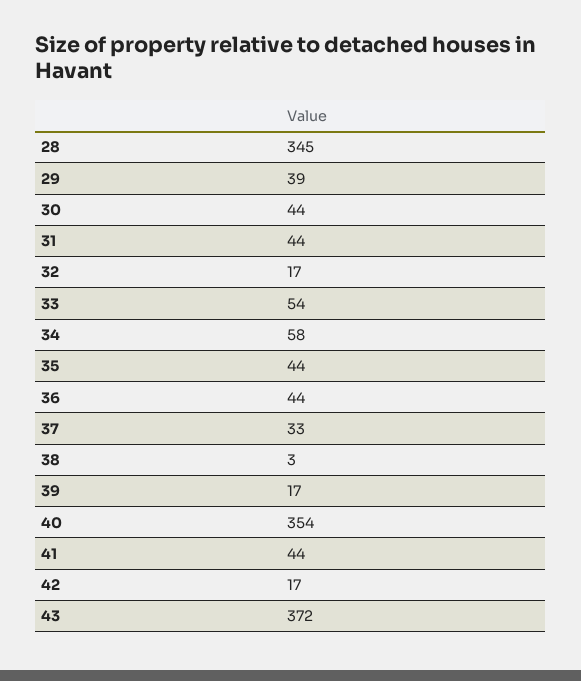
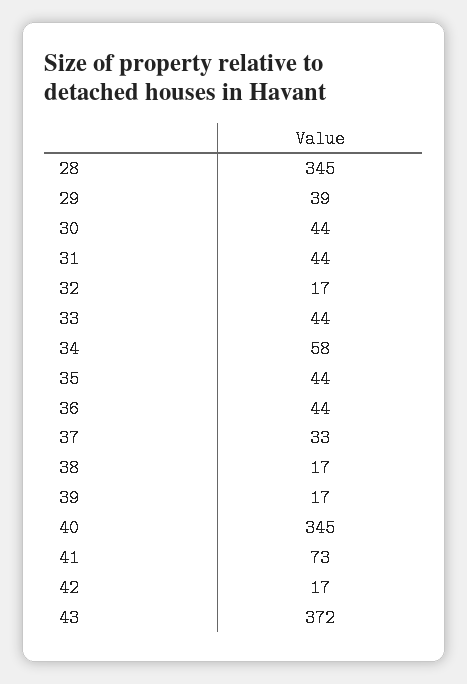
  {
    "28": 345,
    "29": 39,
    "30": 44,
    "31": 44,
    "32": 17,
-   "33": 54,
+   "33": 44,
    "34": 58,
    "35": 44,
    "36": 44,
    "37": 33,
-   "38": 3,
+   "38": 17,
    "39": 17,
-   "40": 354,
+   "40": 345,
-   "41": 44,
+   "41": 73,
    "42": 17,
    "43": 372
  }

